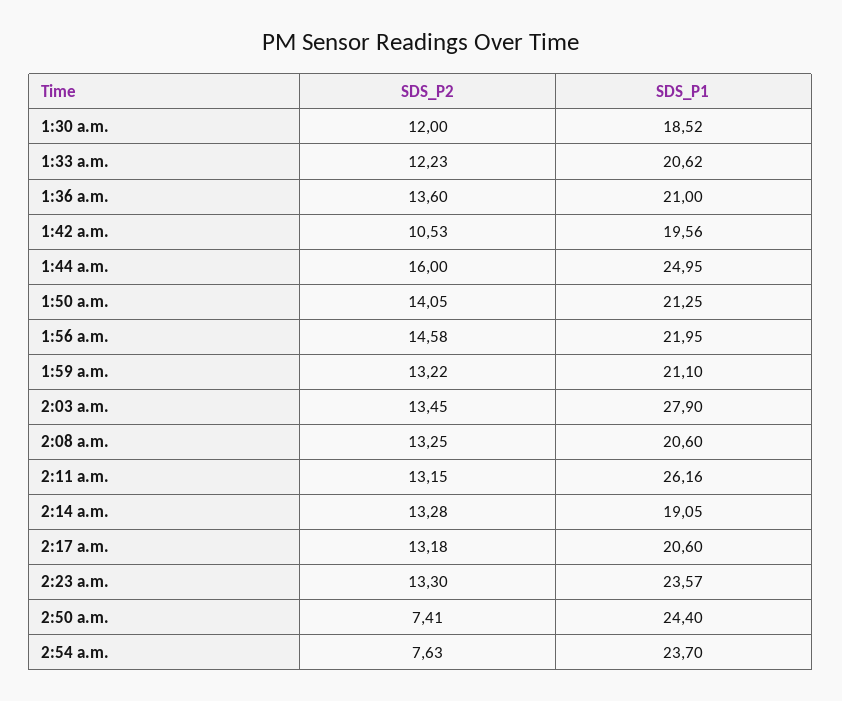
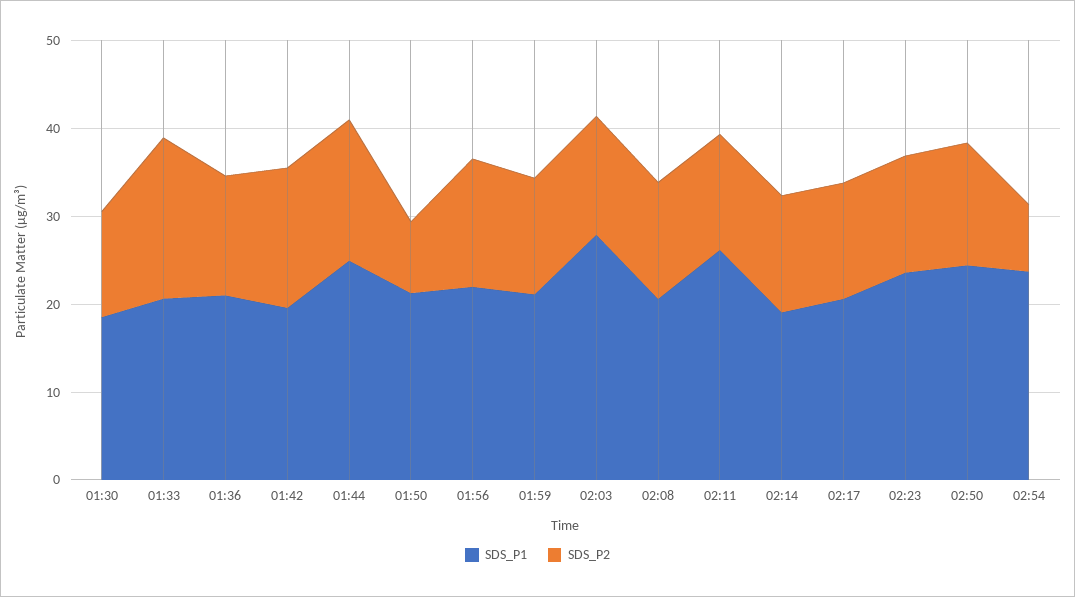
  {
    "SDS_P2": {
      "1:30 a.m.": 12,
-     "1:33 a.m.": 12.23,
+     "1:33 a.m.": 18,
      "1:36 a.m.": 13.6,
-     "1:42 a.m.": 10.53,
+     "1:42 a.m.": 16,
      "1:44 a.m.": 16,
-     "1:50 a.m.": 14.05,
+     "1:50 a.m.": 8,
      "1:56 a.m.": 14.58,
      "1:59 a.m.": 13.22,
      "2:03 a.m.": 13.45,
      "2:08 a.m.": 13.25,
      "2:11 a.m.": 13.15,
      "2:14 a.m.": 13.28,
      "2:17 a.m.": 13.18,
      "2:23 a.m.": 13.3,
-     "2:50 a.m.": 7.41,
+     "2:50 a.m.": 14,
      "2:54 a.m.": 7.63
    },
    "SDS_P1": {
      "1:30 a.m.": 18.52,
      "1:33 a.m.": 20.62,
      "1:36 a.m.": 21,
      "1:42 a.m.": 19.56,
      "1:44 a.m.": 24.95,
      "1:50 a.m.": 21.25,
      "1:56 a.m.": 21.95,
      "1:59 a.m.": 21.1,
      "2:03 a.m.": 27.9,
      "2:08 a.m.": 20.6,
      "2:11 a.m.": 26.16,
      "2:14 a.m.": 19.05,
      "2:17 a.m.": 20.6,
      "2:23 a.m.": 23.57,
      "2:50 a.m.": 24.4,
      "2:54 a.m.": 23.7
    }
  }

